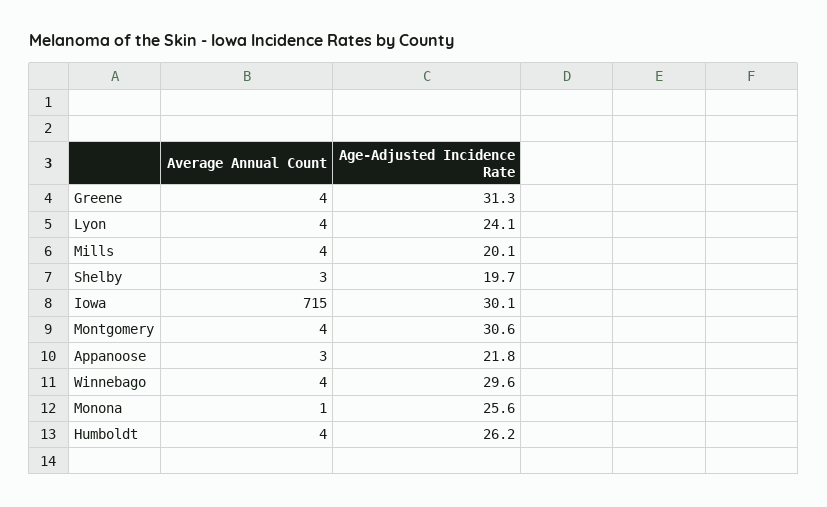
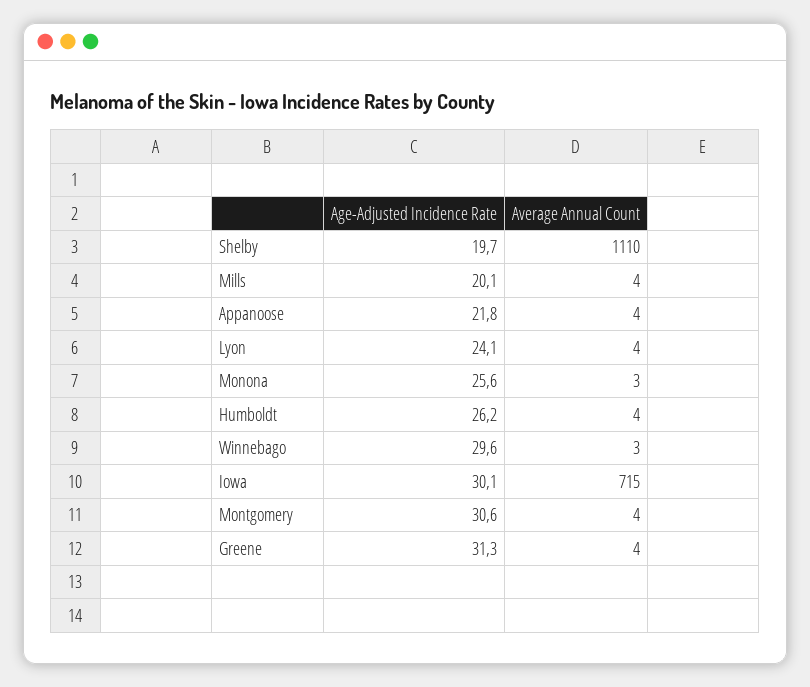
  {
    "Average Annual Count": {
      "Greene": 4,
      "Lyon": 4,
      "Mills": 4,
-     "Shelby": 3,
+     "Shelby": 1110,
      "Iowa": 715,
      "Montgomery": 4,
-     "Appanoose": 3,
+     "Appanoose": 4,
-     "Winnebago": 4,
+     "Winnebago": 3,
-     "Monona": 1,
+     "Monona": 3,
      "Humboldt": 4
    },
    "Age-Adjusted Incidence Rate": {
      "Greene": 31.3,
      "Lyon": 24.1,
      "Mills": 20.1,
      "Shelby": 19.7,
      "Iowa": 30.1,
      "Montgomery": 30.6,
      "Appanoose": 21.8,
      "Winnebago": 29.6,
      "Monona": 25.6,
      "Humboldt": 26.2
    }
  }

